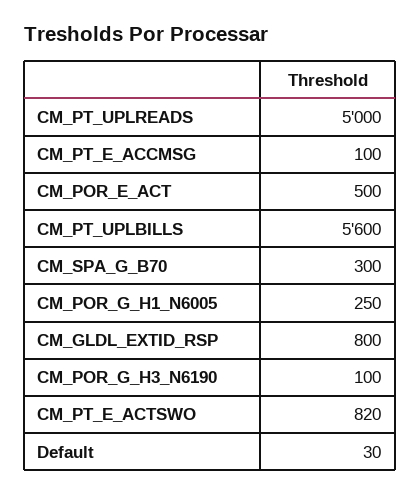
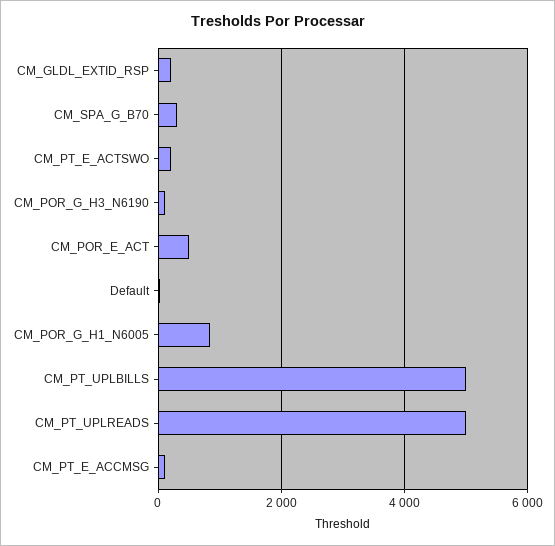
  {
    "CM_PT_UPLREADS": 5000,
    "CM_PT_E_ACCMSG": 100,
    "CM_POR_E_ACT": 500,
-   "CM_PT_UPLBILLS": 5600,
+   "CM_PT_UPLBILLS": 5000,
    "CM_SPA_G_B70": 300,
-   "CM_POR_G_H1_N6005": 250,
+   "CM_POR_G_H1_N6005": 800,
-   "CM_GLDL_EXTID_RSP": 800,
+   "CM_GLDL_EXTID_RSP": 200,
    "CM_POR_G_H3_N6190": 100,
-   "CM_PT_E_ACTSWO": 820,
+   "CM_PT_E_ACTSWO": 200,
    "Default": 30
  }

